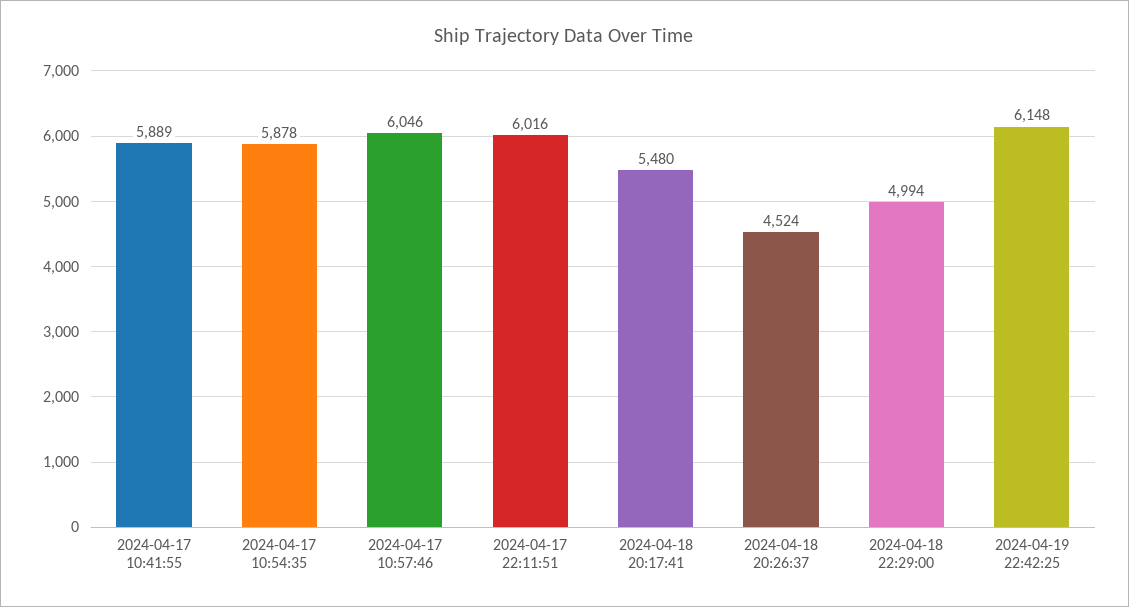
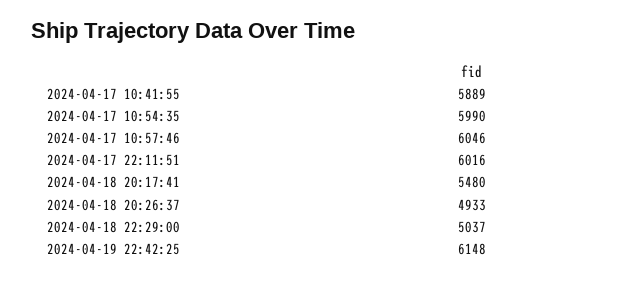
  {
    "2024-04-17 10:41:55": 5889,
-   "2024-04-17 10:54:35": 5878,
+   "2024-04-17 10:54:35": 5990,
    "2024-04-17 10:57:46": 6046,
    "2024-04-17 22:11:51": 6016,
    "2024-04-18 20:17:41": 5480,
-   "2024-04-18 20:26:37": 4524,
+   "2024-04-18 20:26:37": 4933,
-   "2024-04-18 22:29:00": 4994,
+   "2024-04-18 22:29:00": 5037,
    "2024-04-19 22:42:25": 6148
  }

